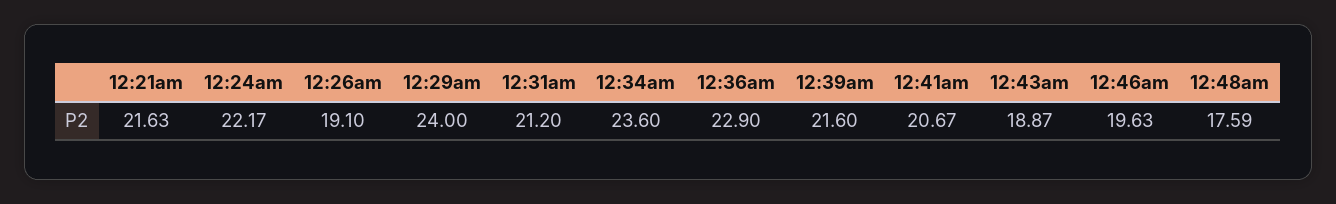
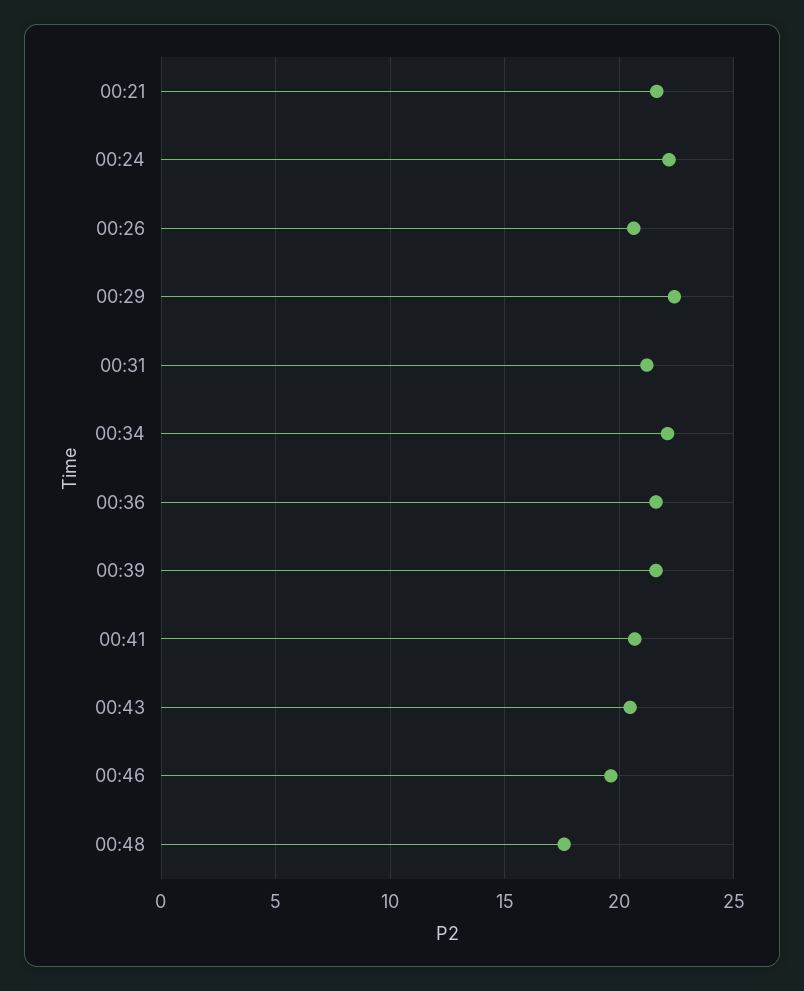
  {
    "12:21am": 21.63,
    "12:24am": 22.17,
-   "12:26am": 19.1,
+   "12:26am": 20.5,
-   "12:29am": 24,
+   "12:29am": 22.5,
    "12:31am": 21.2,
-   "12:34am": 23.6,
+   "12:34am": 22,
-   "12:36am": 22.9,
+   "12:36am": 21.5,
    "12:39am": 21.6,
    "12:41am": 20.67,
-   "12:43am": 18.87,
+   "12:43am": 20.5,
    "12:46am": 19.63,
    "12:48am": 17.59
  }

